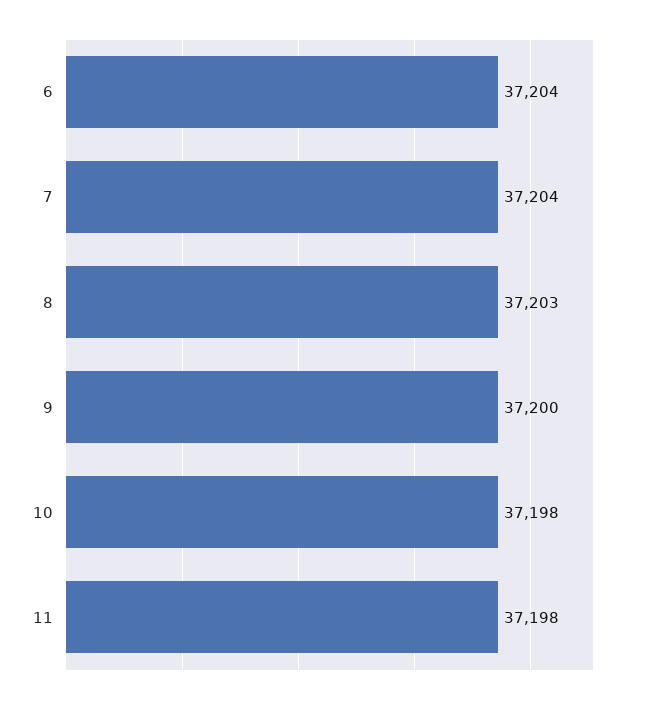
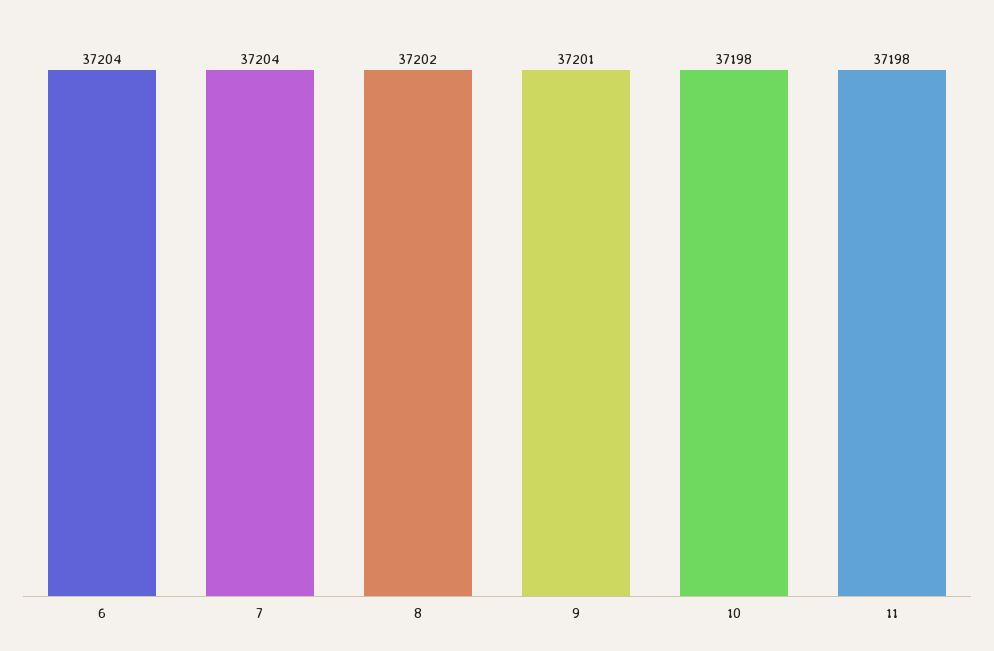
  {
    "6": 37204,
    "7": 37204,
-   "8": 37203,
+   "8": 37202,
-   "9": 37200,
+   "9": 37201,
    "10": 37198,
    "11": 37198
  }

